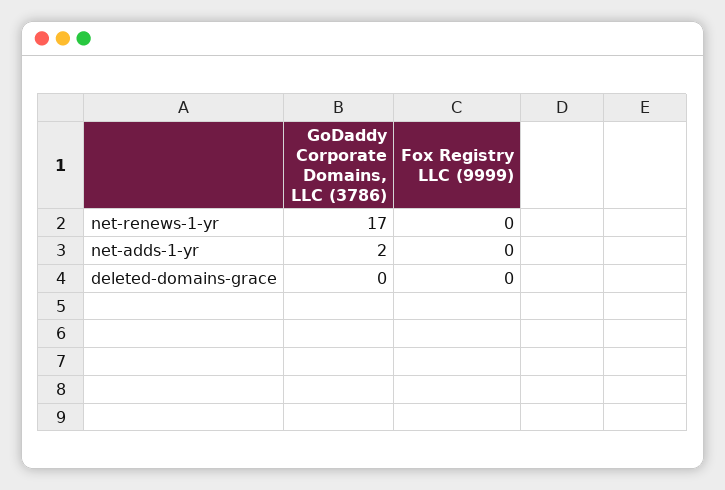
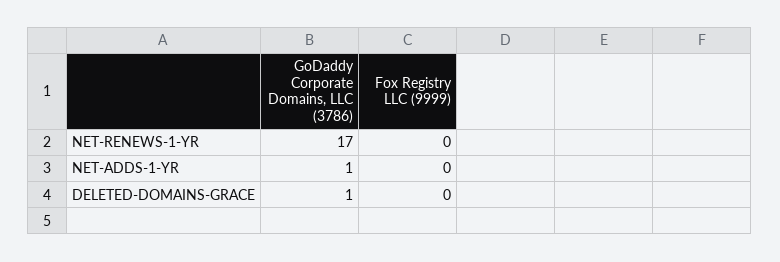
  {
    "GoDaddy Corporate Domains, LLC (3786)": {
      "net-renews-1-yr": 17,
-     "net-adds-1-yr": 2,
+     "net-adds-1-yr": 1,
-     "deleted-domains-grace": 0
+     "deleted-domains-grace": 1
    },
    "Fox Registry LLC (9999)": {
      "net-renews-1-yr": 0,
      "net-adds-1-yr": 0,
      "deleted-domains-grace": 0
    }
  }

